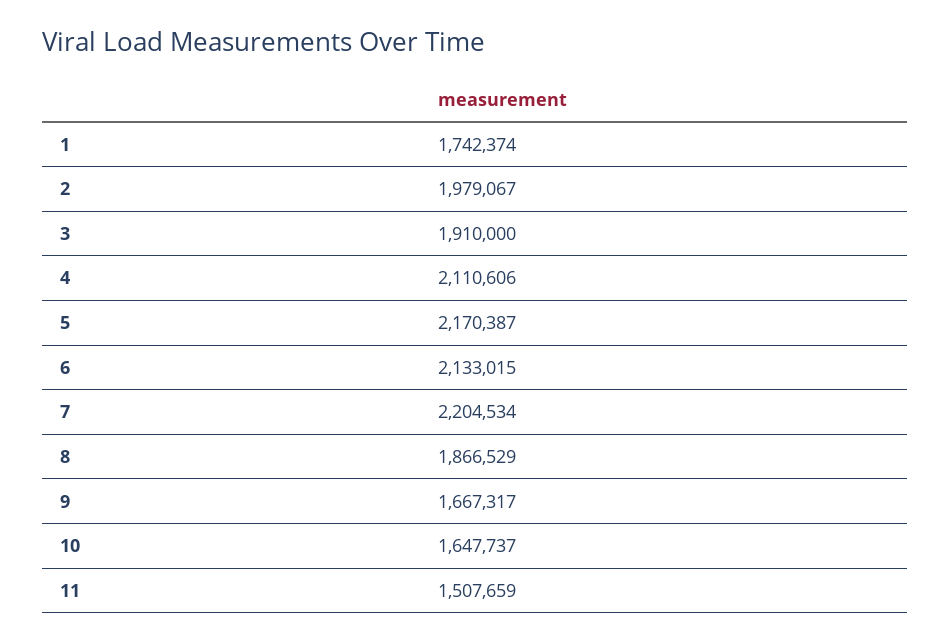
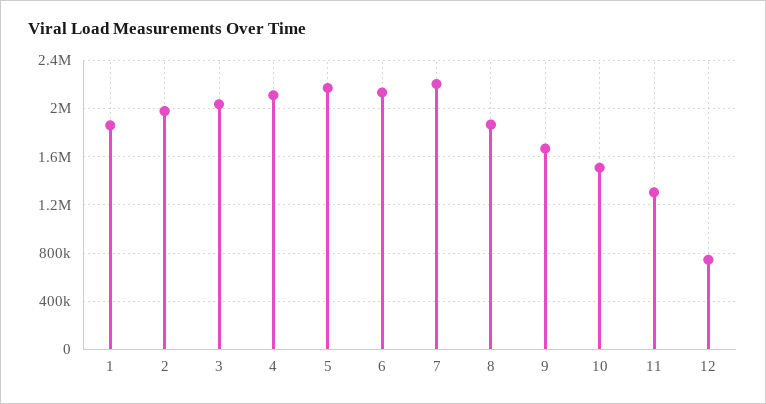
  {
-   "1": 1742374,
+   "1": 1850000,
    "2": 1979067,
-   "3": 1910000,
+   "3": 2050000,
    "4": 2110606,
    "5": 2170387,
    "6": 2133015,
    "7": 2204534,
    "8": 1866529,
    "9": 1667317,
-   "10": 1647737,
+   "10": 1500000,
-   "11": 1507659
+   "11": 1300000,
+   "12": 750000
  }

